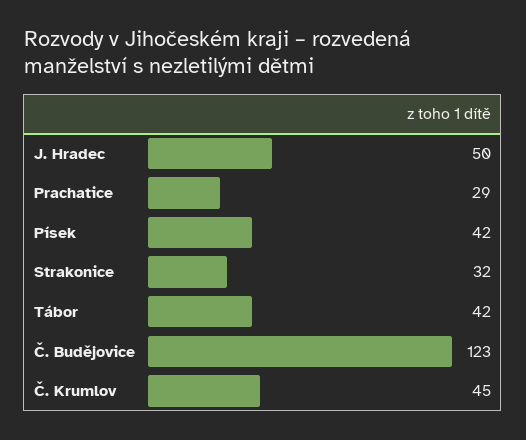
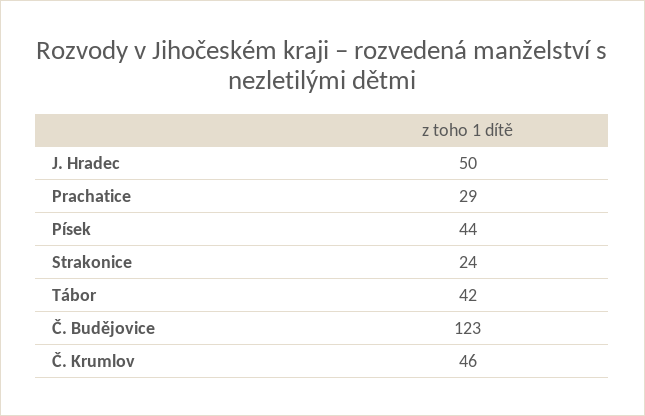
  {
    "J. Hradec": 50,
    "Prachatice": 29,
-   "Písek": 42,
+   "Písek": 44,
-   "Strakonice": 32,
+   "Strakonice": 24,
    "Tábor": 42,
    "Č. Budějovice": 123,
-   "Č. Krumlov": 45
+   "Č. Krumlov": 46
  }

